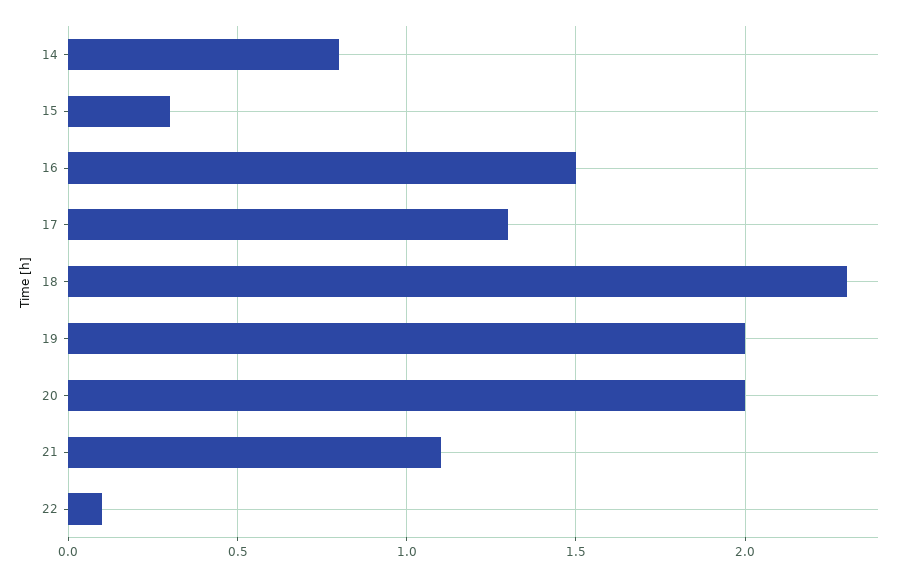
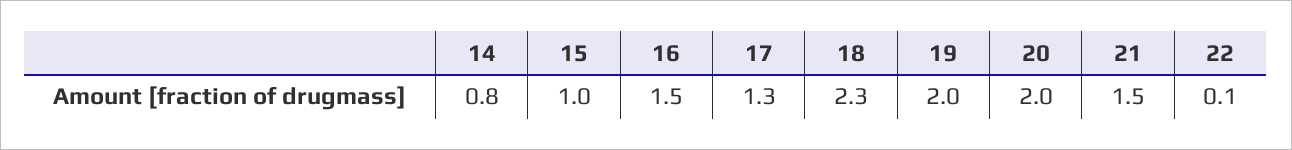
  {
    "14": 0.8,
-   "15": 0.3,
+   "15": 1,
    "16": 1.5,
    "17": 1.3,
    "18": 2.3,
    "19": 2,
    "20": 2,
-   "21": 1.1,
+   "21": 1.5,
    "22": 0.1
  }

